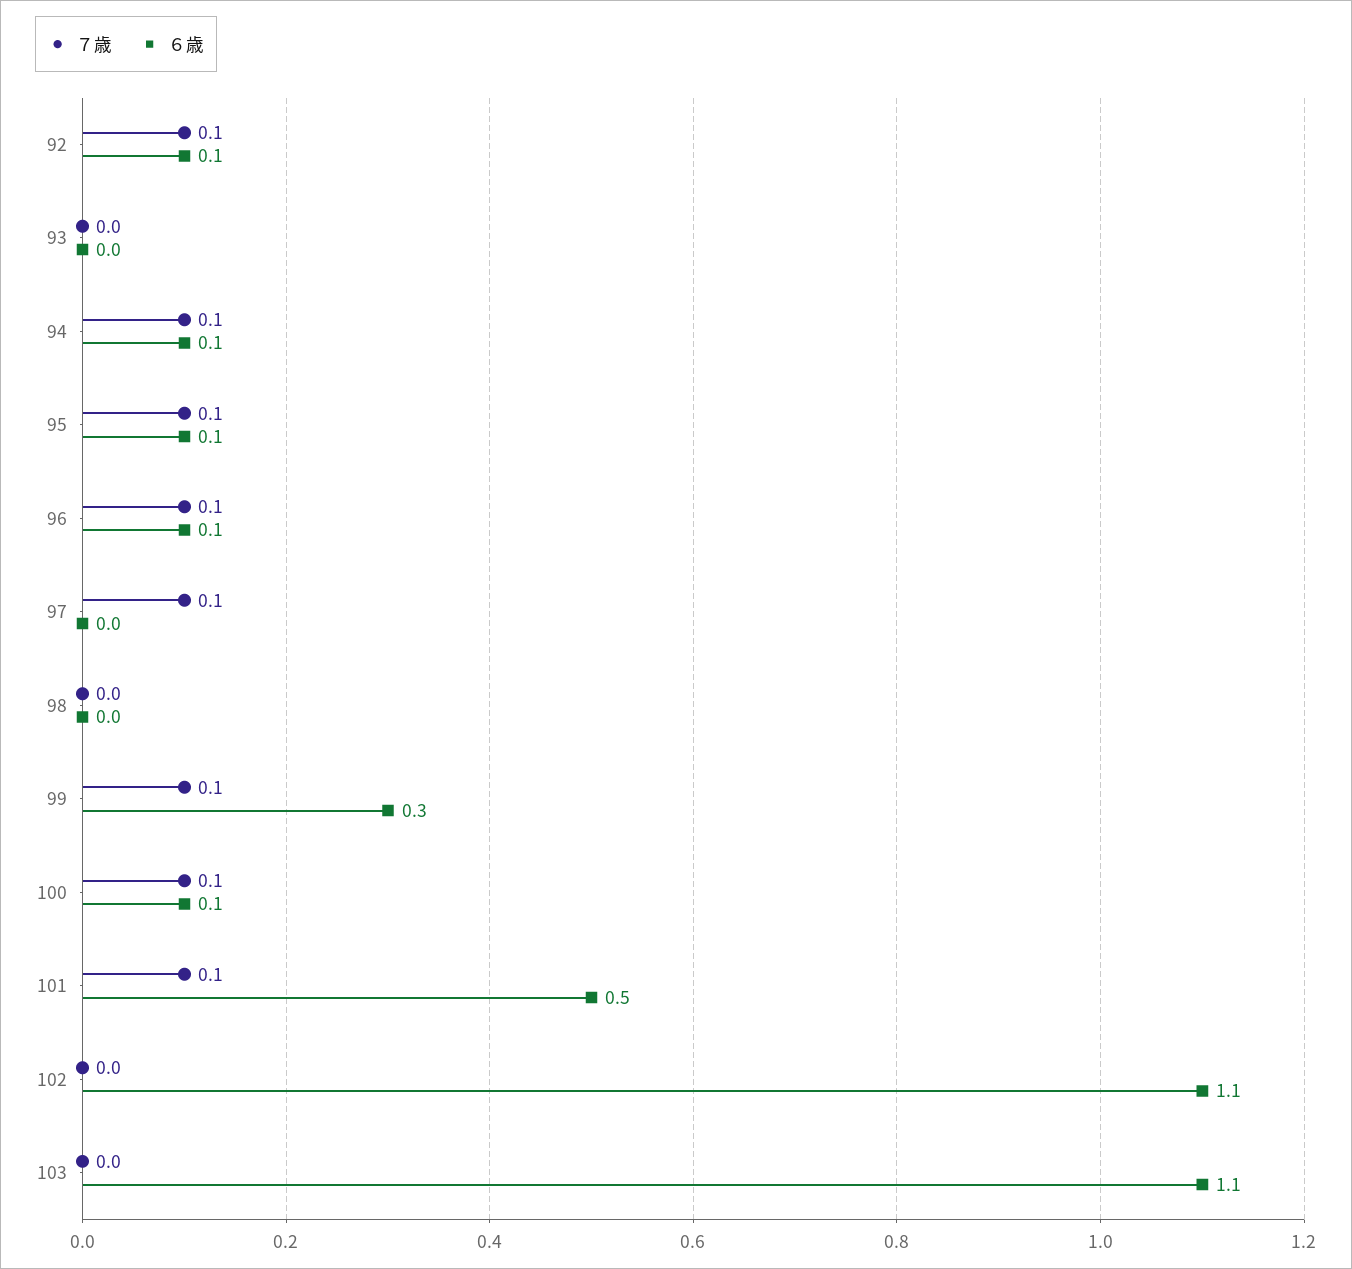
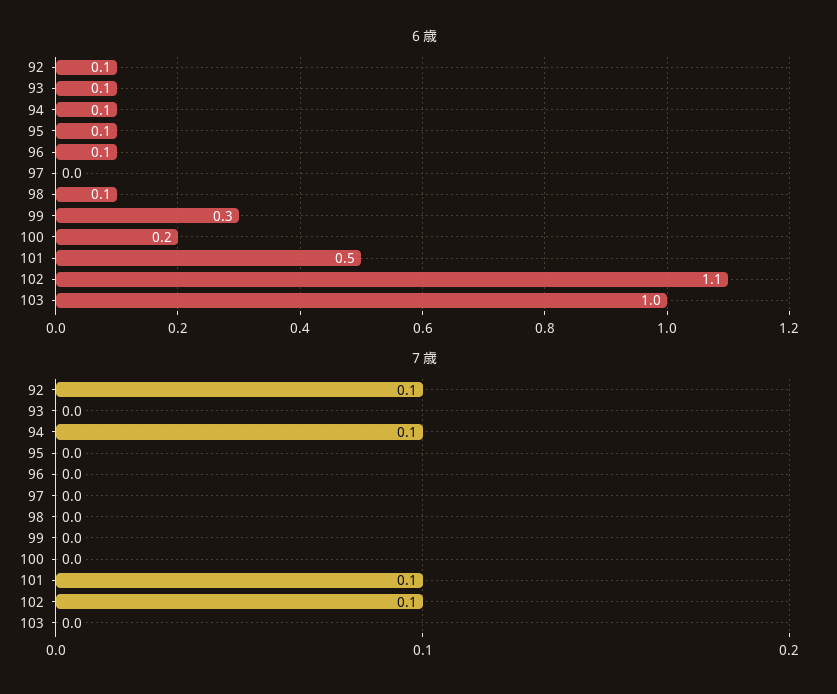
  {
    "７歳": {
      "92": 0.1,
      "93": 0,
      "94": 0.1,
-     "95": 0.1,
+     "95": 0,
-     "96": 0.1,
+     "96": 0,
-     "97": 0.1,
+     "97": 0,
      "98": 0,
-     "99": 0.1,
+     "99": 0,
-     "100": 0.1,
+     "100": 0,
      "101": 0.1,
-     "102": 0,
+     "102": 0.1,
      "103": 0
    },
    "６歳": {
      "92": 0.1,
-     "93": 0,
+     "93": 0.1,
      "94": 0.1,
      "95": 0.1,
      "96": 0.1,
      "97": 0,
-     "98": 0,
+     "98": 0.1,
      "99": 0.3,
-     "100": 0.1,
+     "100": 0.2,
      "101": 0.5,
      "102": 1.1,
-     "103": 1.1
+     "103": 1
    }
  }

